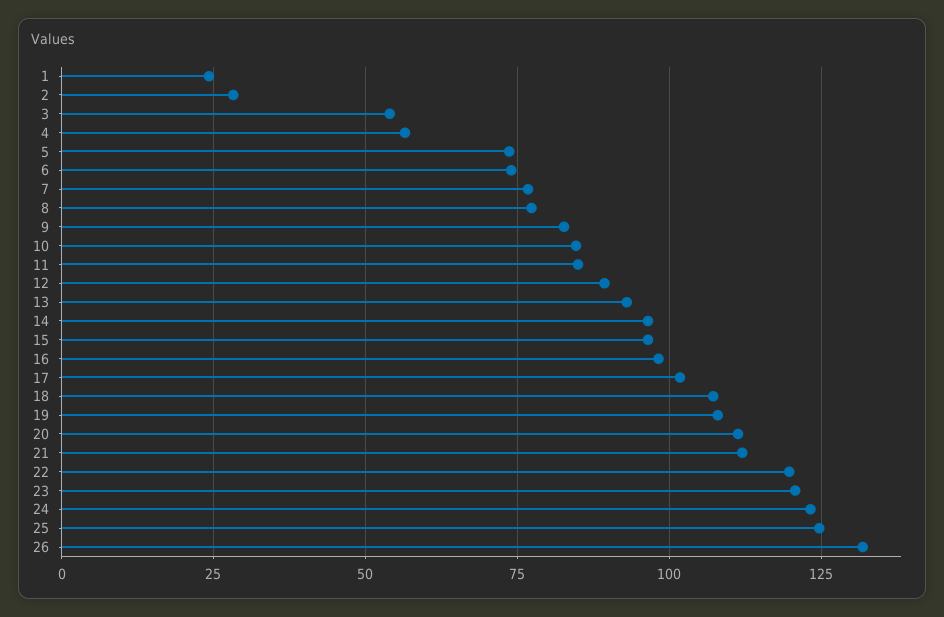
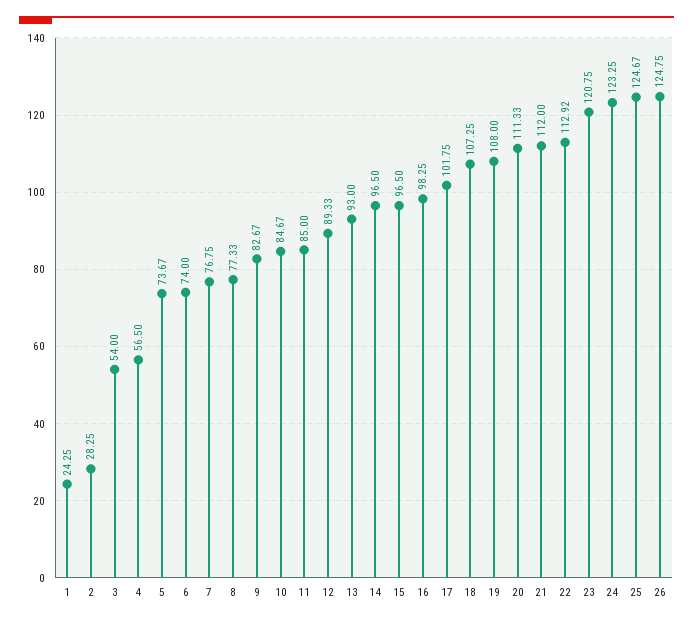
  {
    "1": 24.25,
    "2": 28.25,
    "3": 54,
    "4": 56.5,
    "5": 73.67,
    "6": 74,
    "7": 76.75,
    "8": 77.33,
    "9": 82.67,
    "10": 84.67,
    "11": 85,
    "12": 89.33,
    "13": 93,
    "14": 96.5,
    "15": 96.5,
    "16": 98.25,
    "17": 101.75,
    "18": 107.25,
    "19": 108,
    "20": 111.33,
    "21": 112,
-   "22": 120,
+   "22": 112.92,
    "23": 120.75,
    "24": 123.25,
    "25": 124.67,
-   "26": 132.5
+   "26": 124.75
  }

